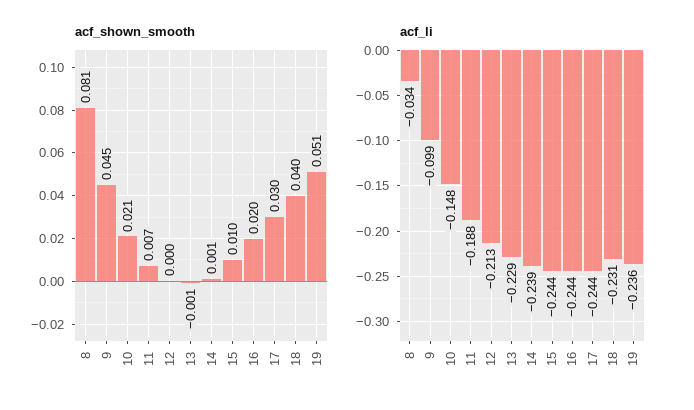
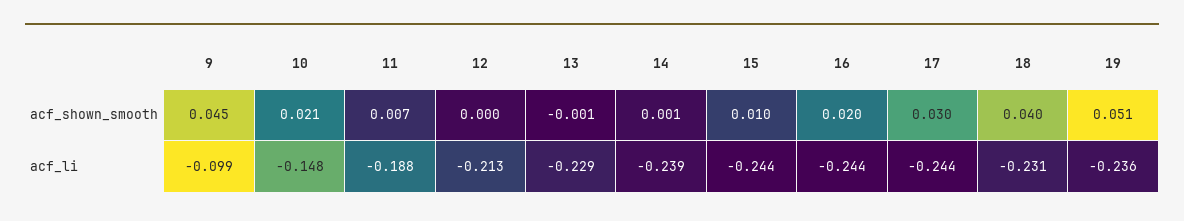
  {
    "acf_shown_smooth": {
-     "8": 0.081,
      "9": 0.045,
      "10": 0.021,
      "11": 0.007,
      "12": 0,
      "13": -0.001,
      "14": 0.001,
      "15": 0.01,
      "16": 0.02,
      "17": 0.03,
      "18": 0.04,
      "19": 0.051
    },
    "acf_li": {
-     "8": -0.034,
      "9": -0.099,
      "10": -0.148,
      "11": -0.188,
      "12": -0.213,
      "13": -0.229,
      "14": -0.239,
      "15": -0.244,
      "16": -0.244,
      "17": -0.244,
      "18": -0.231,
      "19": -0.236
    }
  }

